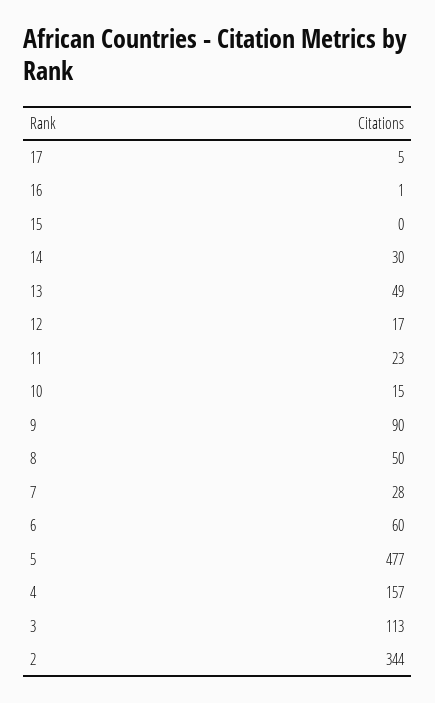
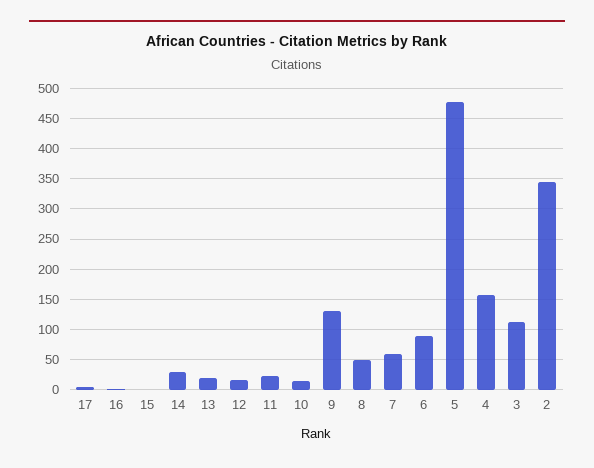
  {
    "17": 5,
    "16": 1,
    "15": 0,
    "14": 30,
-   "13": 49,
+   "13": 20,
    "12": 17,
    "11": 23,
    "10": 15,
-   "9": 90,
+   "9": 130,
    "8": 50,
-   "7": 28,
+   "7": 60,
-   "6": 60,
+   "6": 90,
    "5": 477,
    "4": 157,
    "3": 113,
    "2": 344
  }

